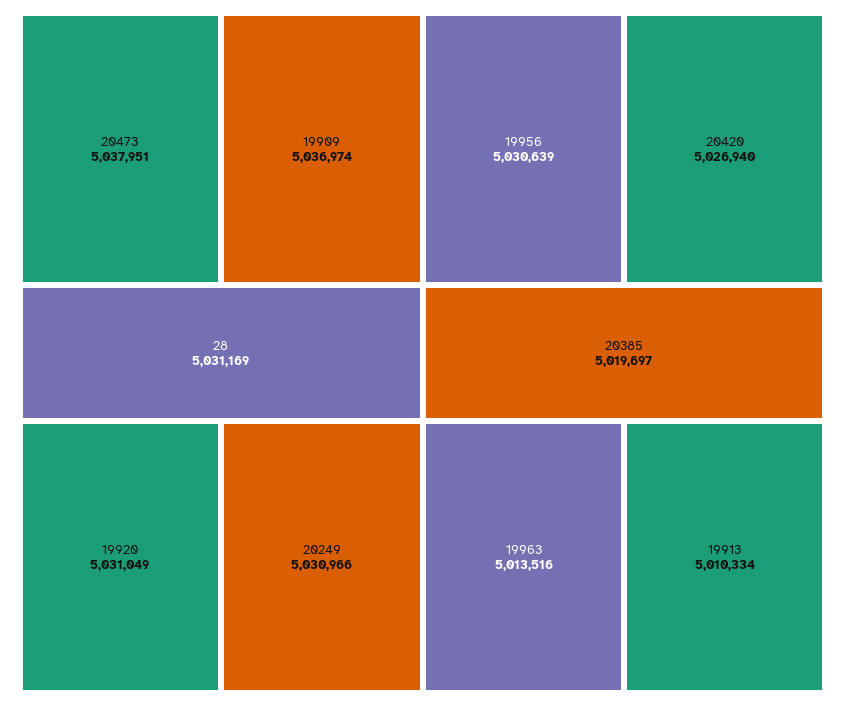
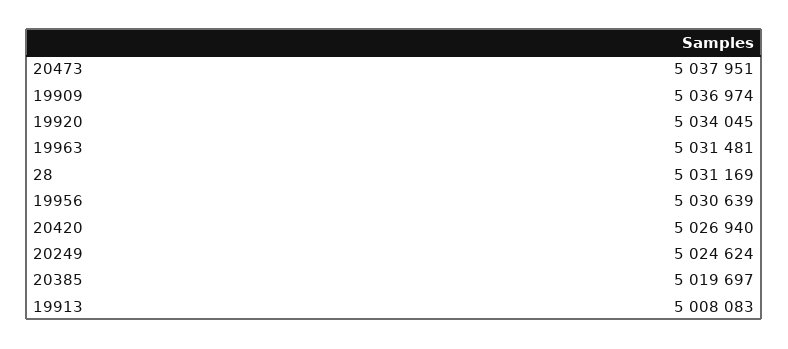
  {
    "20473": 5037951,
    "19909": 5036974,
    "28": 5031169,
-   "19920": 5031049,
+   "19920": 5034045,
-   "20249": 5030966,
+   "20249": 5024624,
    "19956": 5030639,
    "20420": 5026940,
    "20385": 5019697,
-   "19963": 5013516,
+   "19963": 5031481,
-   "19913": 5010334
+   "19913": 5008083
  }

